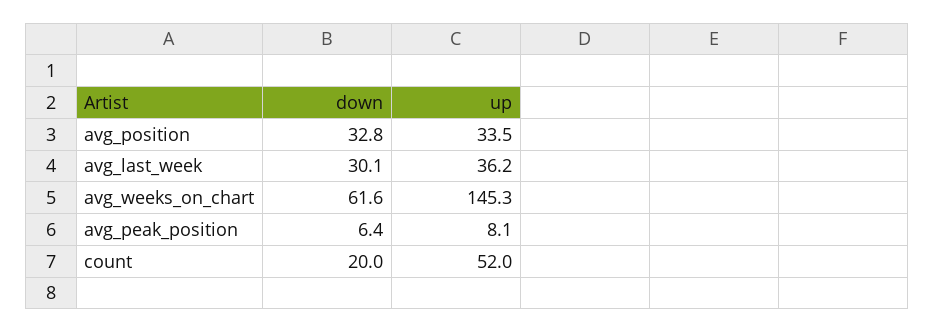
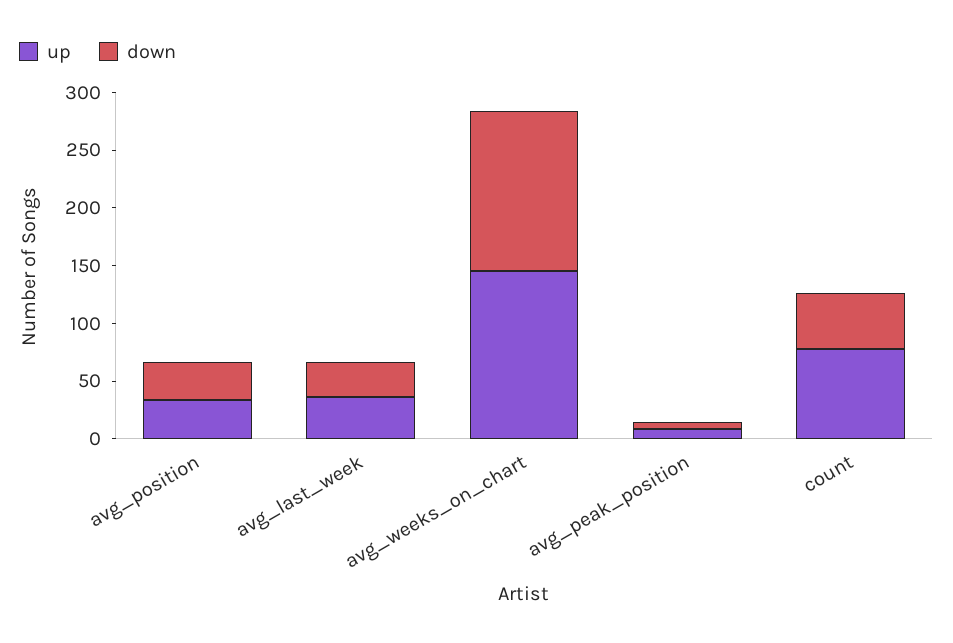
  {
    "down": {
      "avg_position": 32.8,
      "avg_last_week": 30.1,
-     "avg_weeks_on_chart": 61.6,
+     "avg_weeks_on_chart": 140,
      "avg_peak_position": 6.4,
-     "count": 20
+     "count": 50
    },
    "up": {
      "avg_position": 33.5,
      "avg_last_week": 36.2,
      "avg_weeks_on_chart": 145.3,
      "avg_peak_position": 8.1,
-     "count": 52
+     "count": 80
    }
  }

